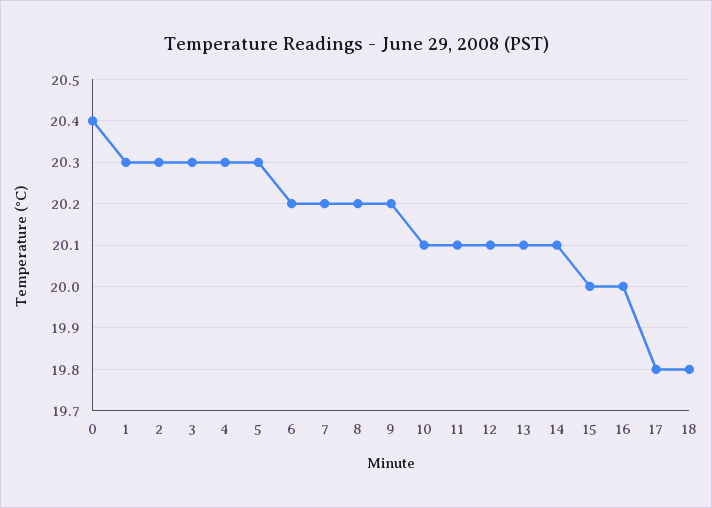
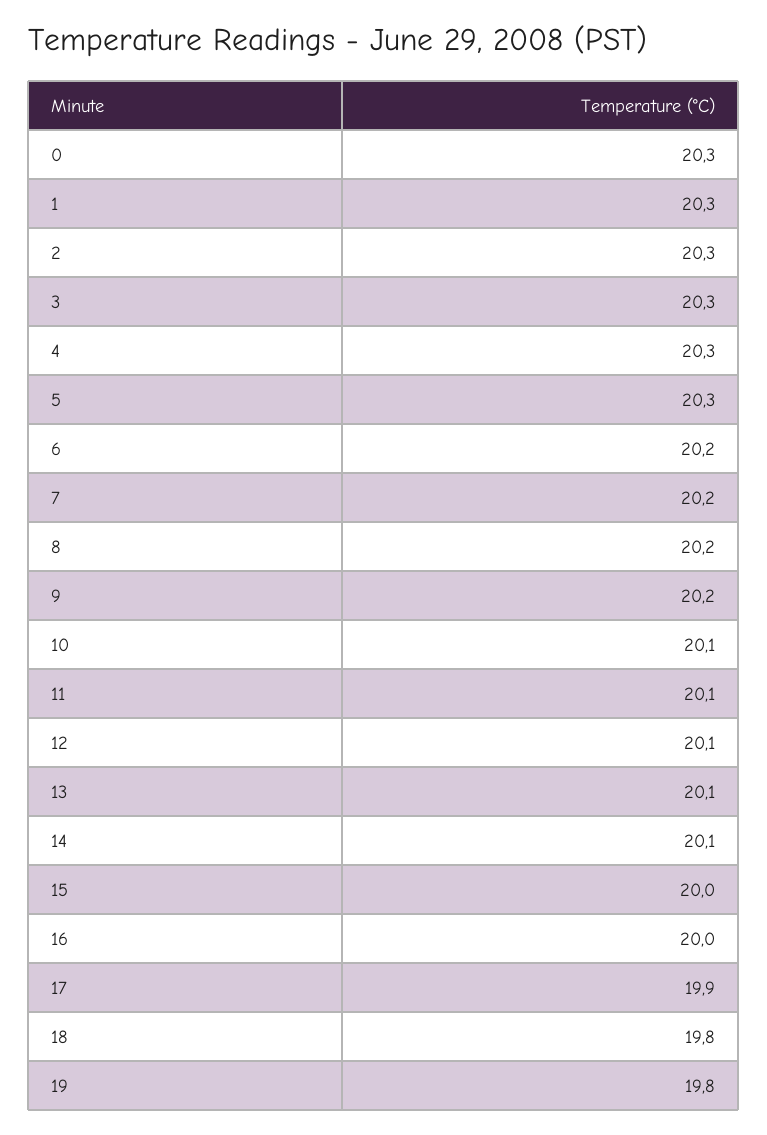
  {
-   "0": 20.4,
+   "0": 20.3,
    "1": 20.3,
    "2": 20.3,
    "3": 20.3,
    "4": 20.3,
    "5": 20.3,
    "6": 20.2,
    "7": 20.2,
    "8": 20.2,
    "9": 20.2,
    "10": 20.1,
    "11": 20.1,
    "12": 20.1,
    "13": 20.1,
    "14": 20.1,
    "15": 20,
    "16": 20,
-   "17": 19.8,
+   "17": 19.9,
-   "18": 19.8
+   "18": 19.8,
+   "19": 19.8
  }

